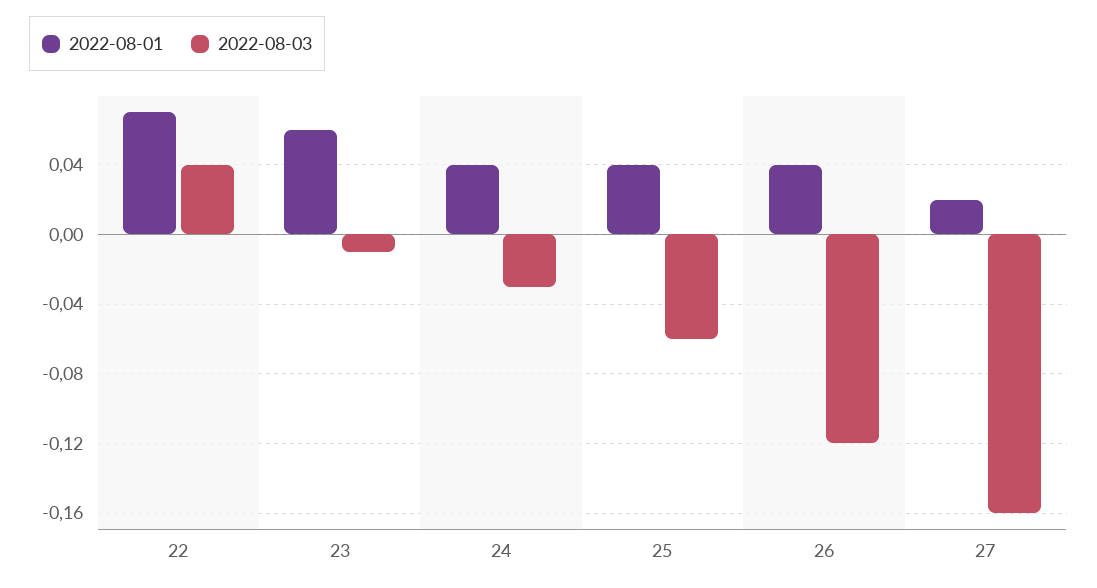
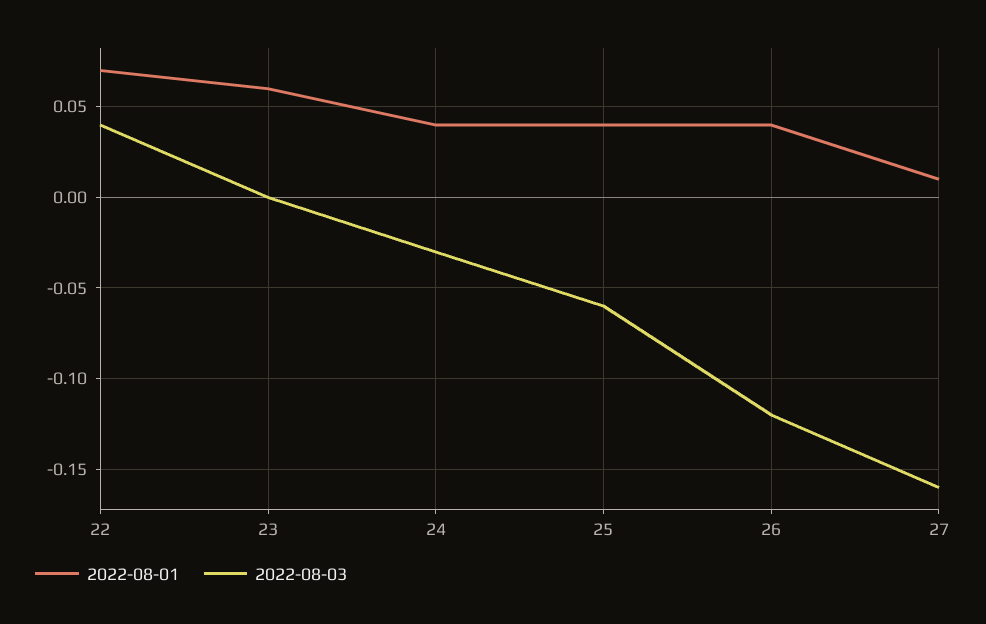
  {
    "2022-08-01": {
      "22": 0.07,
      "23": 0.06,
      "24": 0.04,
      "25": 0.04,
      "26": 0.04,
-     "27": 0.02
+     "27": 0.01
    },
    "2022-08-03": {
      "22": 0.04,
-     "23": -0.01,
+     "23": 0,
      "24": -0.03,
      "25": -0.06,
      "26": -0.12,
      "27": -0.16
    }
  }

